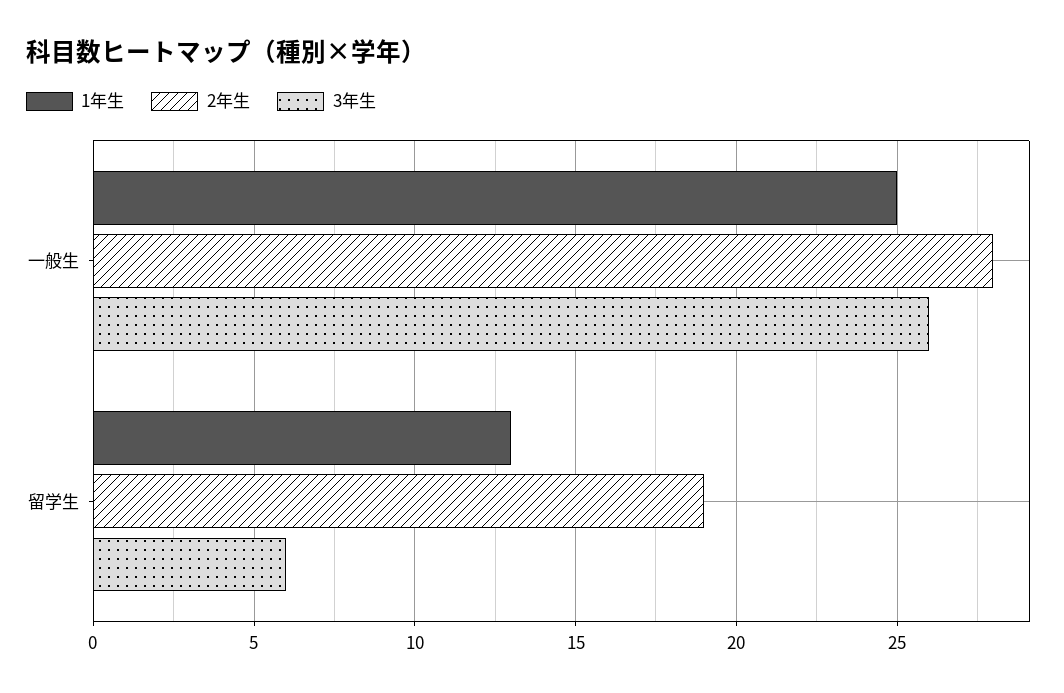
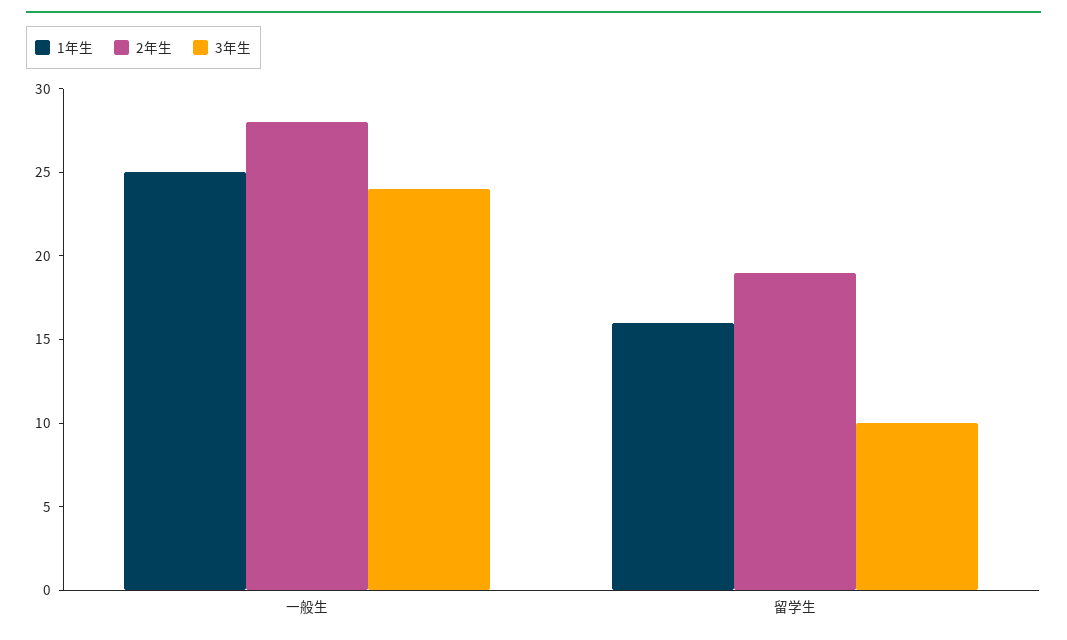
  {
    "1年生": {
      "一般生": 25,
-     "留学生": 13
+     "留学生": 16
    },
    "2年生": {
      "一般生": 28,
      "留学生": 19
    },
    "3年生": {
-     "一般生": 26,
+     "一般生": 24,
-     "留学生": 6
+     "留学生": 10
    }
  }

